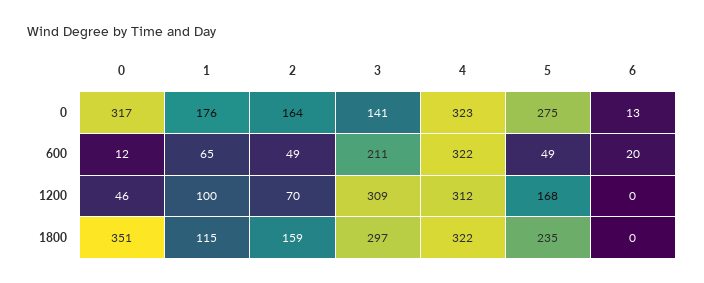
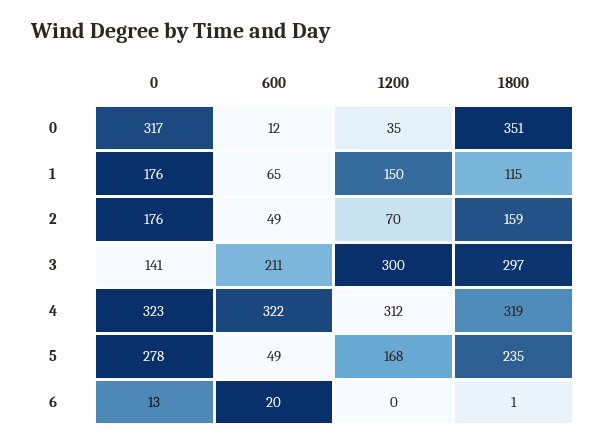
  {
    "0": {
      "0": 317,
      "600": 12,
-     "1200": 46,
+     "1200": 35,
      "1800": 351
    },
    "1": {
      "0": 176,
      "600": 65,
-     "1200": 100,
+     "1200": 150,
      "1800": 115
    },
    "2": {
-     "0": 164,
+     "0": 176,
      "600": 49,
      "1200": 70,
      "1800": 159
    },
    "3": {
      "0": 141,
      "600": 211,
-     "1200": 309,
+     "1200": 300,
      "1800": 297
    },
    "4": {
      "0": 323,
      "600": 322,
      "1200": 312,
-     "1800": 322
+     "1800": 319
    },
    "5": {
-     "0": 275,
+     "0": 278,
      "600": 49,
      "1200": 168,
      "1800": 235
    },
    "6": {
      "0": 13,
      "600": 20,
      "1200": 0,
-     "1800": 0
+     "1800": 1
    }
  }

